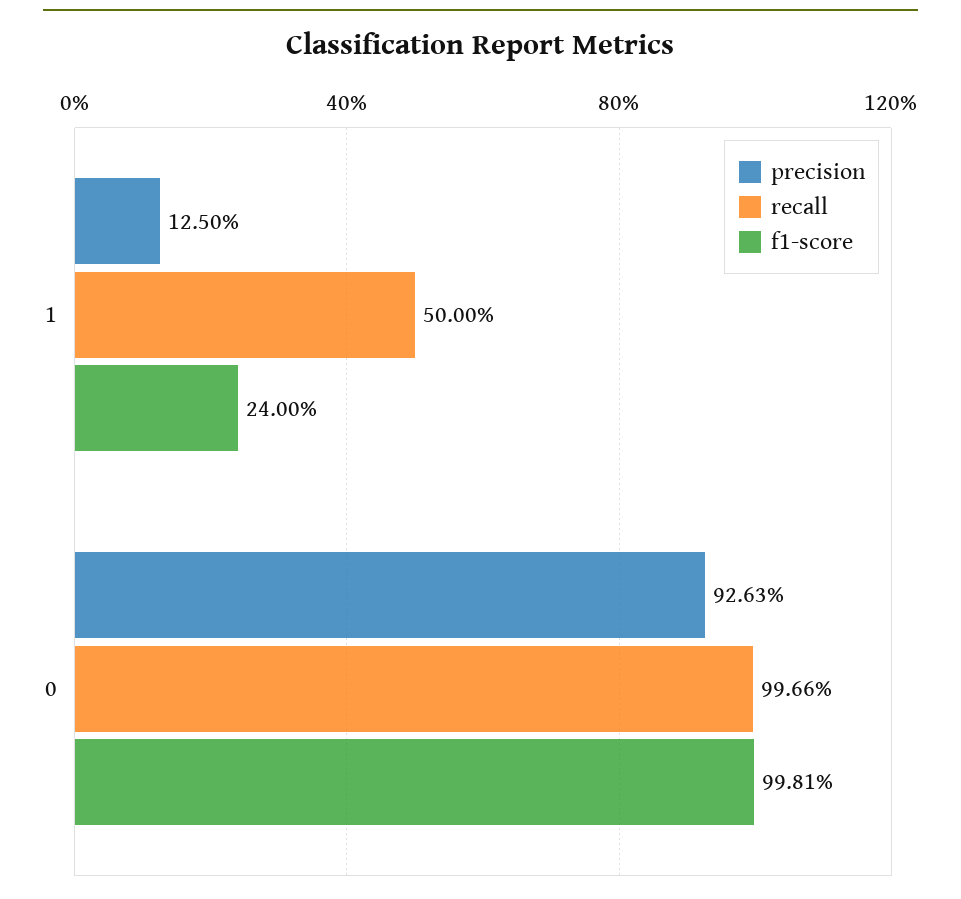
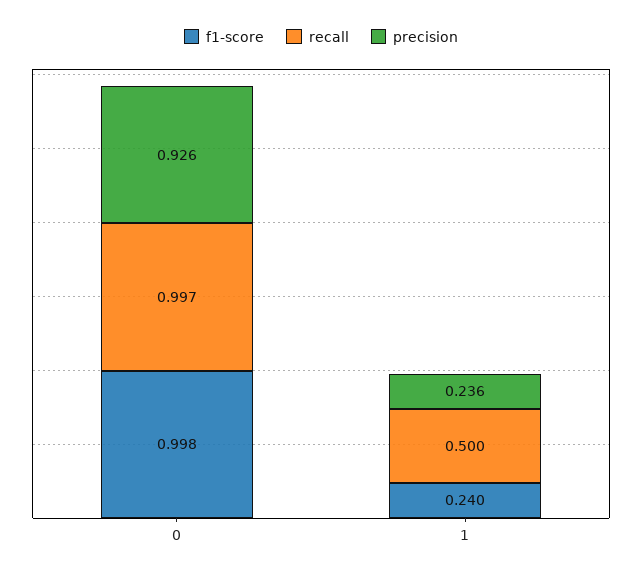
  {
    "precision": {
-     "1": 0.125,
+     "1": 0.236,
      "0": 0.9263
    },
    "recall": {
      "1": 0.5,
      "0": 0.9966
    },
    "f1-score": {
      "1": 0.24,
      "0": 0.9981
    }
  }

